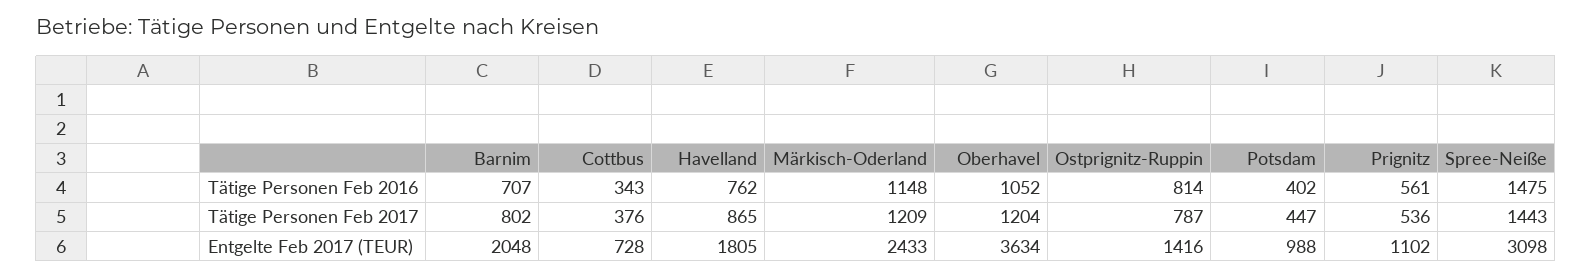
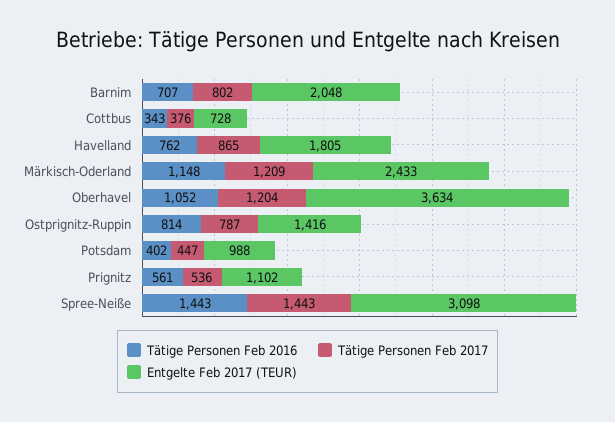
  {
    "Tätige Personen Feb 2016": {
      "Barnim": 707,
      "Cottbus": 343,
      "Havelland": 762,
      "Märkisch-Oderland": 1148,
      "Oberhavel": 1052,
      "Ostprignitz-Ruppin": 814,
      "Potsdam": 402,
      "Prignitz": 561,
-     "Spree-Neiße": 1475
+     "Spree-Neiße": 1443
    },
    "Tätige Personen Feb 2017": {
      "Barnim": 802,
      "Cottbus": 376,
      "Havelland": 865,
      "Märkisch-Oderland": 1209,
      "Oberhavel": 1204,
      "Ostprignitz-Ruppin": 787,
      "Potsdam": 447,
      "Prignitz": 536,
      "Spree-Neiße": 1443
    },
    "Entgelte Feb 2017 (TEUR)": {
      "Barnim": 2048,
      "Cottbus": 728,
      "Havelland": 1805,
      "Märkisch-Oderland": 2433,
      "Oberhavel": 3634,
      "Ostprignitz-Ruppin": 1416,
      "Potsdam": 988,
      "Prignitz": 1102,
      "Spree-Neiße": 3098
    }
  }

